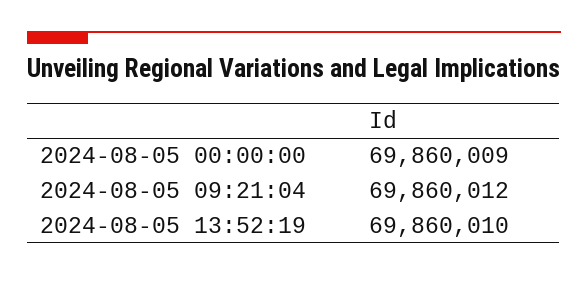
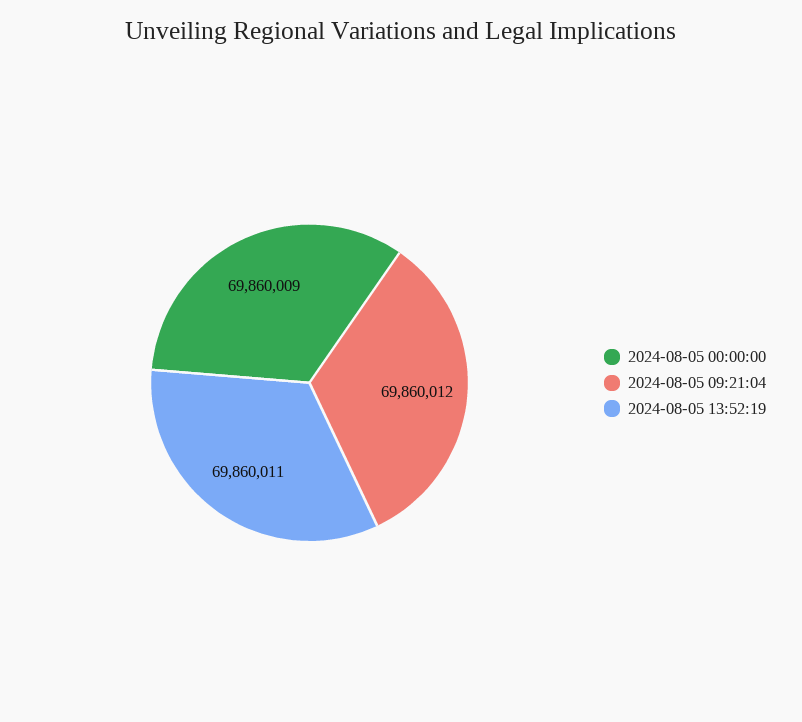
  {
    "2024-08-05 00:00:00": 69860009,
    "2024-08-05 09:21:04": 69860012,
-   "2024-08-05 13:52:19": 69860010
+   "2024-08-05 13:52:19": 69860011
  }

